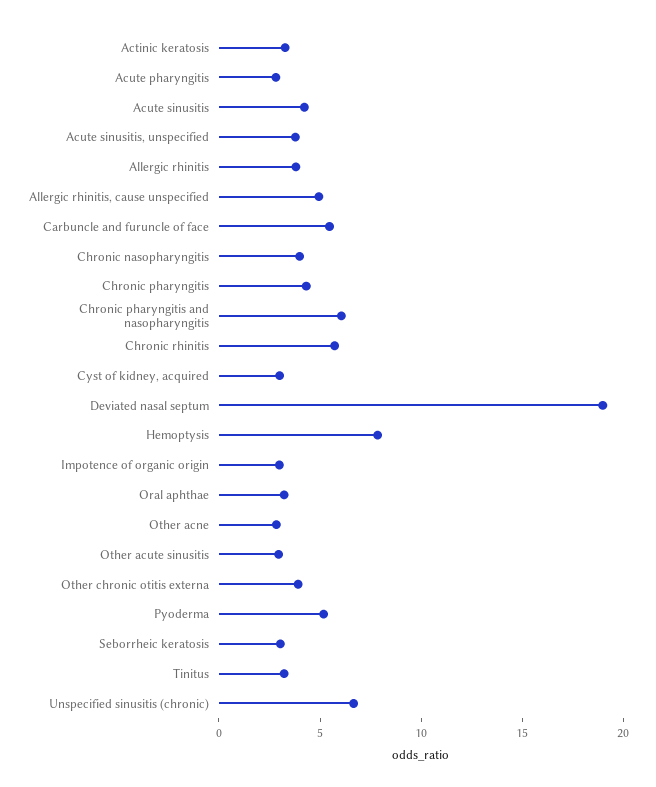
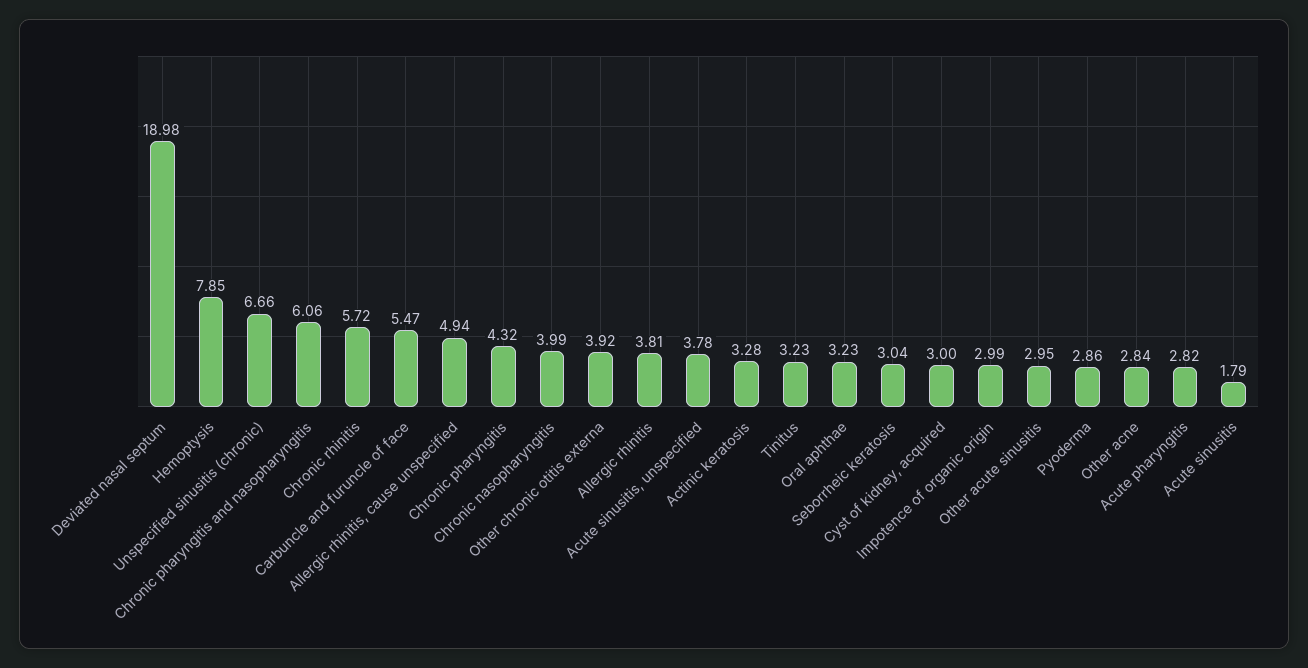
  {
    "Actinic keratosis": 3.28,
    "Acute pharyngitis": 2.82,
-   "Acute sinusitis": 4,
+   "Acute sinusitis": 1.79,
    "Acute sinusitis, unspecified": 3.78,
    "Allergic rhinitis": 3.81,
    "Allergic rhinitis, cause unspecified": 4.94,
    "Carbuncle and furuncle of face": 5.47,
    "Chronic nasopharyngitis": 3.99,
    "Chronic pharyngitis": 4.32,
    "Chronic pharyngitis and nasopharyngitis": 6.06,
    "Chronic rhinitis": 5.72,
    "Cyst of kidney, acquired": 3,
    "Deviated nasal septum": 18.98,
    "Hemoptysis": 7.85,
    "Impotence of organic origin": 2.99,
    "Oral aphthae": 3.23,
    "Other acne": 2.84,
    "Other acute sinusitis": 2.95,
    "Other chronic otitis externa": 3.92,
-   "Pyoderma": 5,
+   "Pyoderma": 2.86,
    "Seborrheic keratosis": 3.04,
    "Tinitus": 3.23,
    "Unspecified sinusitis (chronic)": 6.66
  }

